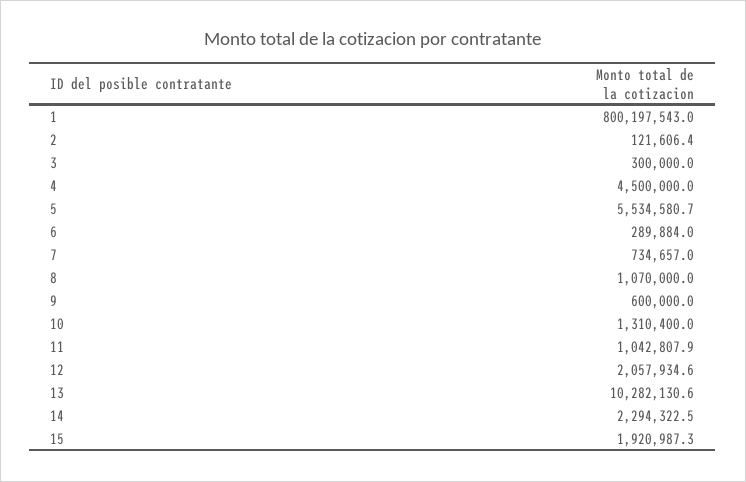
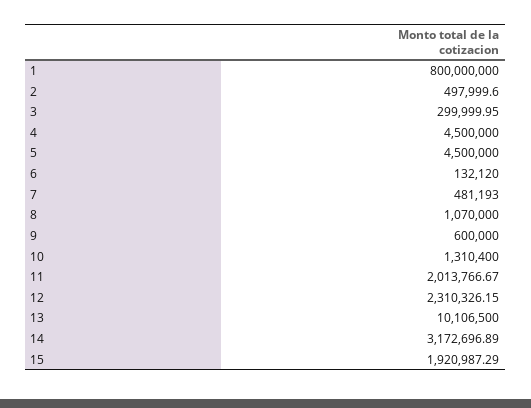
  {
-   "1": 800197543,
+   "1": 800000000,
-   "2": 121606.4,
+   "2": 497999.6,
    "3": 299999.95,
    "4": 4500000,
-   "5": 5534580.7,
+   "5": 4500000,
-   "6": 289884,
+   "6": 132120,
-   "7": 734657,
+   "7": 481193,
    "8": 1070000,
    "9": 600000,
    "10": 1310400,
-   "11": 1042807.9,
+   "11": 2013766.67,
-   "12": 2057934.6,
+   "12": 2310326.15,
-   "13": 10282130.6,
+   "13": 10106500,
-   "14": 2294322.5,
+   "14": 3172696.89,
    "15": 1920987.29
  }

